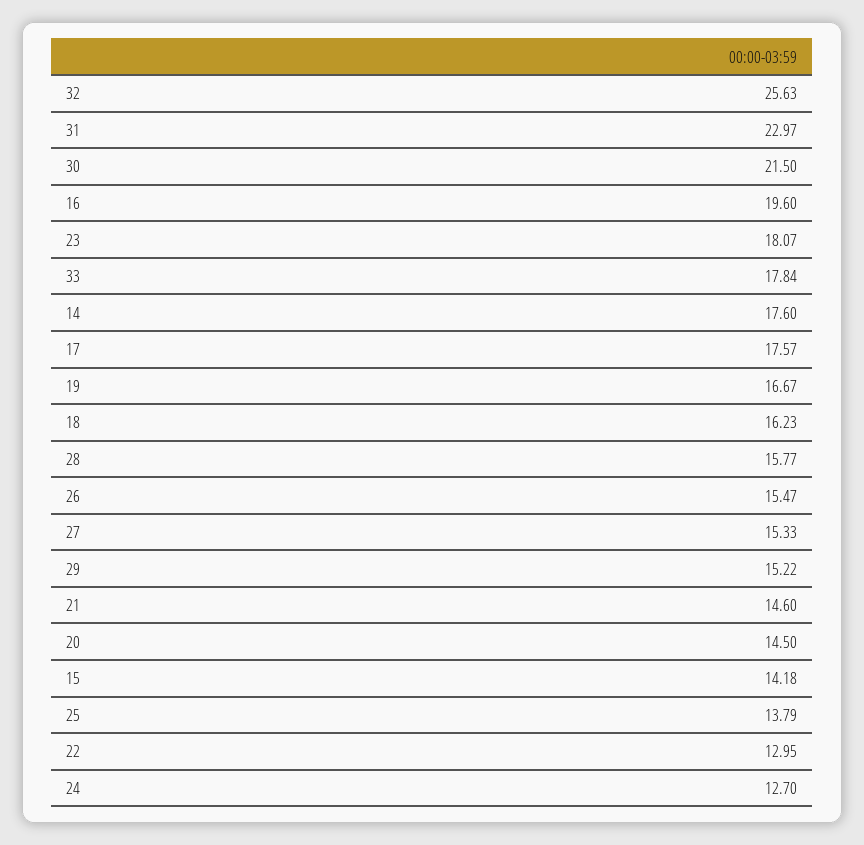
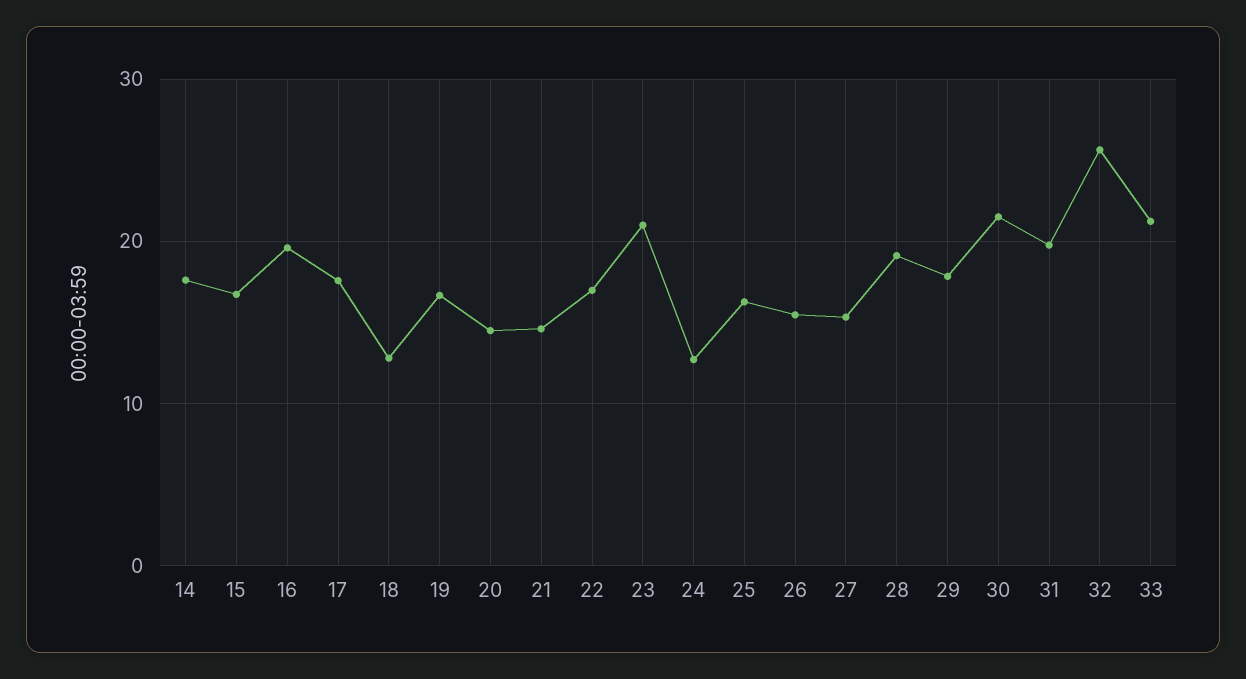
  {
    "32": 25.63,
-   "31": 22.97,
+   "31": 20,
    "30": 21.5,
    "16": 19.6,
-   "23": 18.07,
+   "23": 21,
-   "33": 17.84,
+   "33": 21,
    "14": 17.6,
    "17": 17.57,
    "19": 16.67,
-   "18": 16.23,
+   "18": 13,
-   "28": 15.77,
+   "28": 19,
    "26": 15.47,
    "27": 15.33,
-   "29": 15.22,
+   "29": 18,
    "21": 14.6,
    "20": 14.5,
-   "15": 14.18,
+   "15": 17,
-   "25": 13.79,
+   "25": 16,
-   "22": 12.95,
+   "22": 17,
    "24": 12.7
  }

